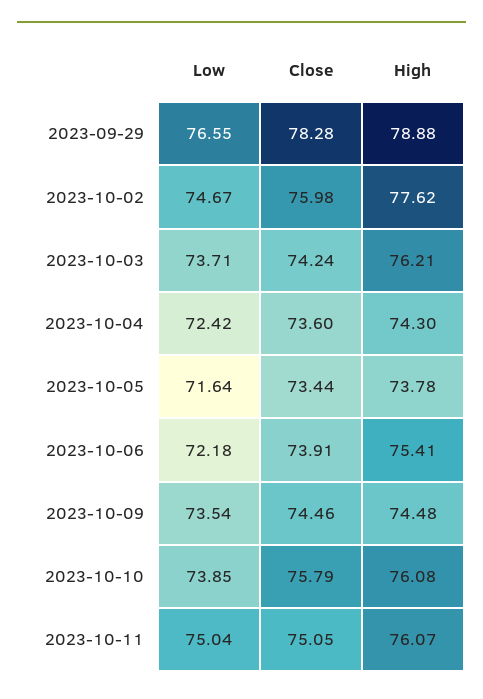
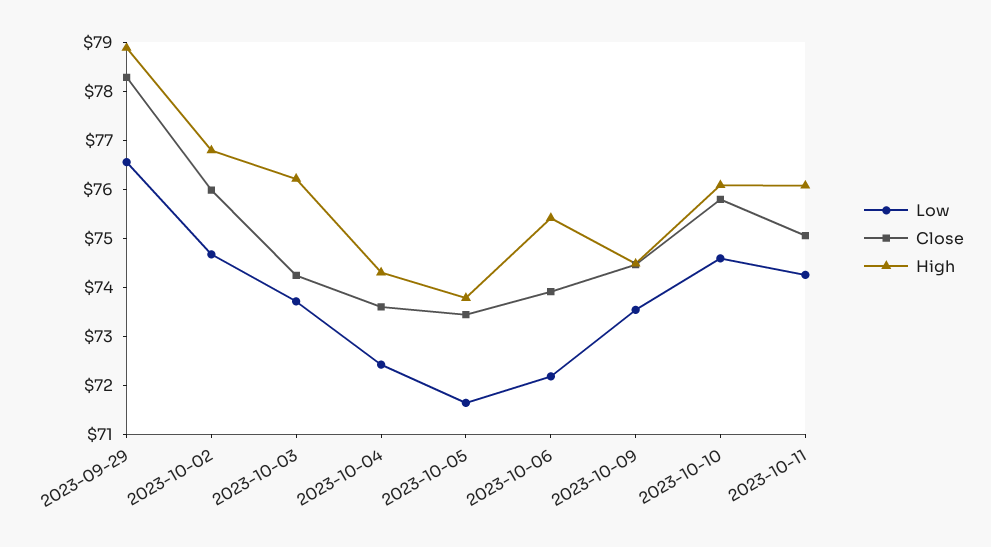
  {
    "Low": {
      "2023-09-29": 76.55,
      "2023-10-02": 74.67,
      "2023-10-03": 73.71,
      "2023-10-04": 72.42,
      "2023-10-05": 71.64,
      "2023-10-06": 72.18,
      "2023-10-09": 73.54,
-     "2023-10-10": 73.85,
+     "2023-10-10": 74.6,
-     "2023-10-11": 75.04
+     "2023-10-11": 74.2
    },
    "Close": {
      "2023-09-29": 78.28,
      "2023-10-02": 75.98,
      "2023-10-03": 74.24,
      "2023-10-04": 73.6,
      "2023-10-05": 73.44,
      "2023-10-06": 73.91,
      "2023-10-09": 74.46,
      "2023-10-10": 75.79,
      "2023-10-11": 75.05
    },
    "High": {
      "2023-09-29": 78.88,
-     "2023-10-02": 77.62,
+     "2023-10-02": 76.8,
      "2023-10-03": 76.21,
      "2023-10-04": 74.3,
      "2023-10-05": 73.78,
      "2023-10-06": 75.41,
      "2023-10-09": 74.48,
      "2023-10-10": 76.08,
      "2023-10-11": 76.07
    }
  }

